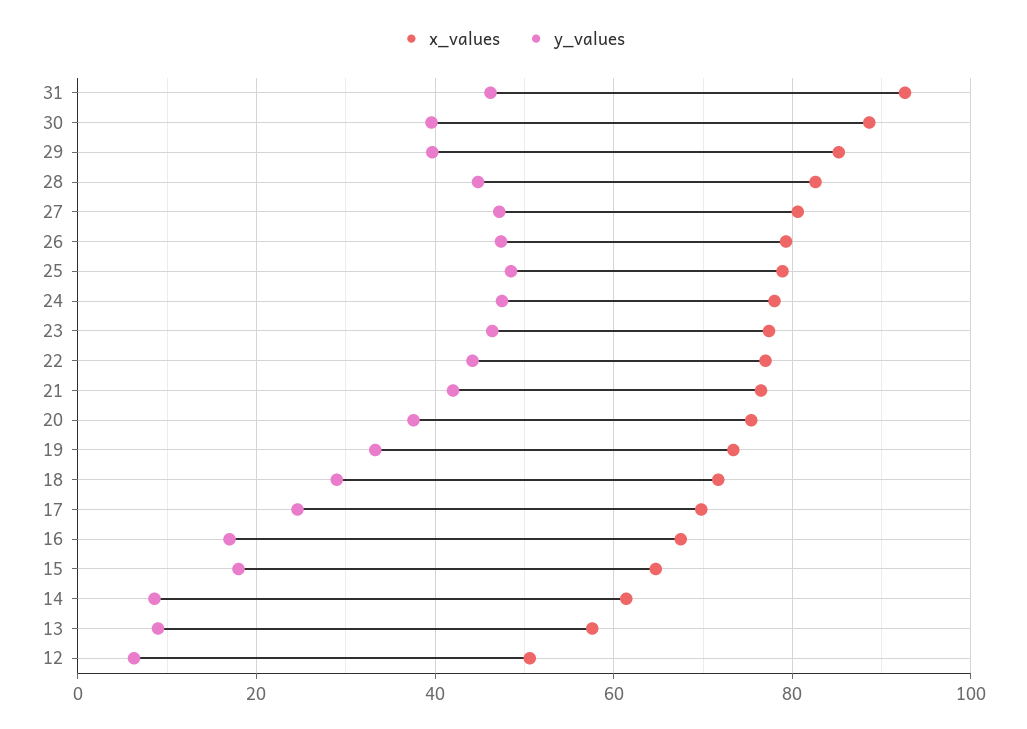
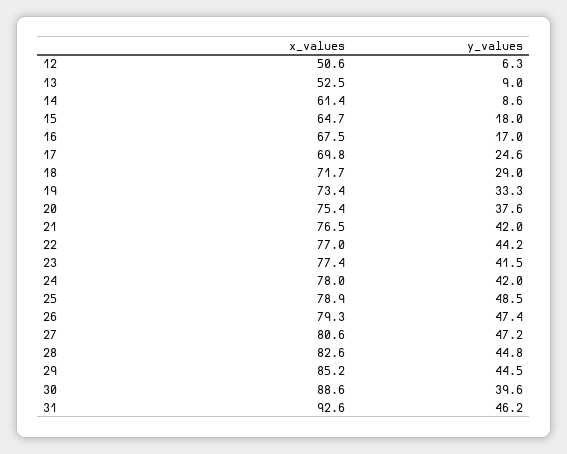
  {
    "x_values": {
      "31": 92.6,
      "30": 88.6,
      "29": 85.2,
      "28": 82.6,
      "27": 80.6,
      "26": 79.3,
      "25": 78.9,
      "24": 78,
      "23": 77.4,
      "22": 77,
      "21": 76.5,
      "20": 75.4,
      "19": 73.4,
      "18": 71.7,
      "17": 69.8,
      "16": 67.5,
      "15": 64.7,
      "14": 61.4,
-     "13": 58,
+     "13": 52.5,
      "12": 50.6
    },
    "y_values": {
      "31": 46.2,
      "30": 39.6,
-     "29": 40,
+     "29": 44.5,
      "28": 44.8,
      "27": 47.2,
      "26": 47.4,
      "25": 48.5,
-     "24": 48,
+     "24": 42,
-     "23": 46,
+     "23": 41.5,
      "22": 44.2,
      "21": 42,
      "20": 37.6,
      "19": 33.3,
      "18": 29,
      "17": 24.6,
      "16": 17,
      "15": 18,
      "14": 8.6,
      "13": 9,
      "12": 6.3
    }
  }

